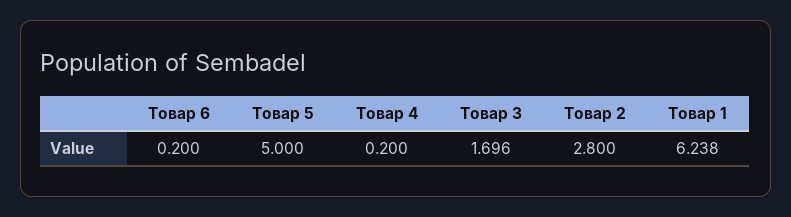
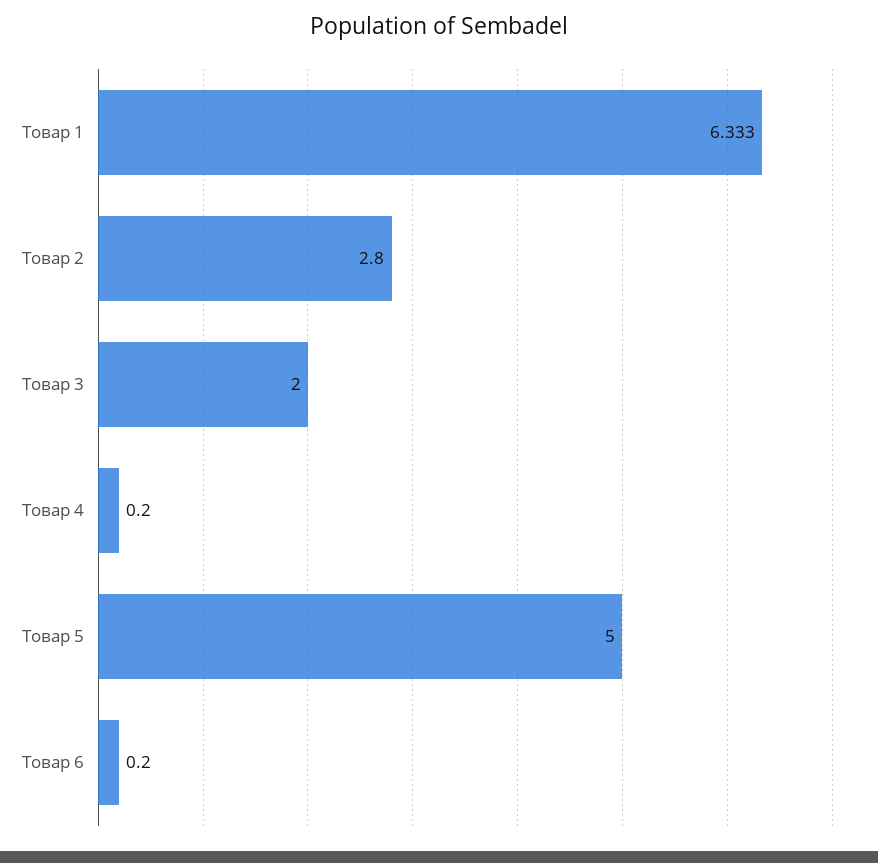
  {
    "Товар 6": 0.2,
    "Товар 5": 5,
    "Товар 4": 0.2,
-   "Товар 3": 1.696,
+   "Товар 3": 2,
    "Товар 2": 2.8,
-   "Товар 1": 6.238
+   "Товар 1": 6.333
  }

